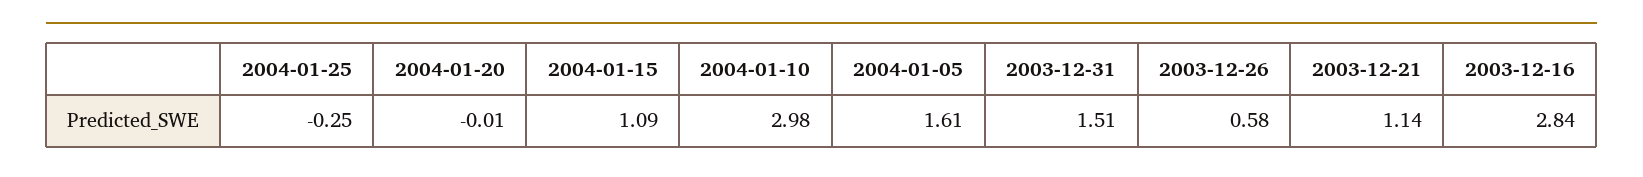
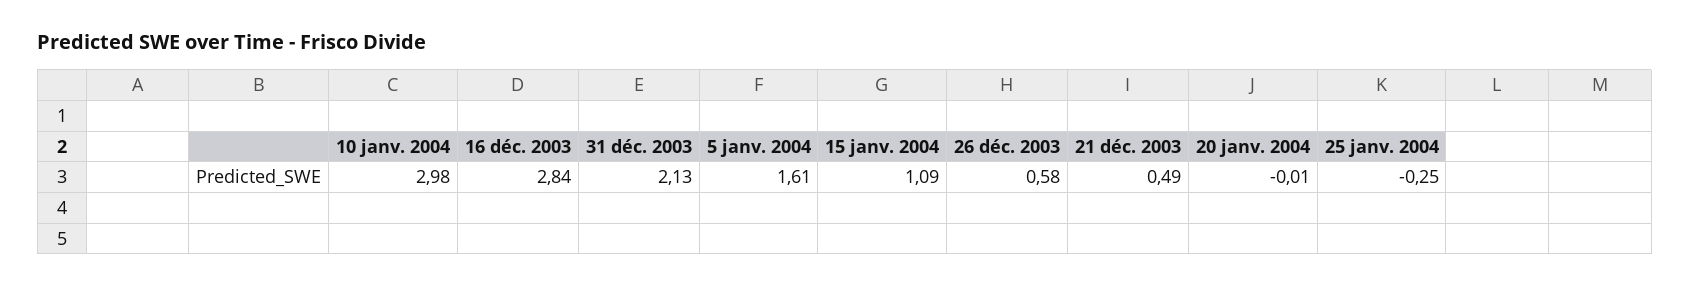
  {
    "2004-01-25": -0.25,
    "2004-01-20": -0.01,
    "2004-01-15": 1.09,
    "2004-01-10": 2.98,
    "2004-01-05": 1.61,
-   "2003-12-31": 1.51,
+   "2003-12-31": 2.13,
    "2003-12-26": 0.58,
-   "2003-12-21": 1.14,
+   "2003-12-21": 0.49,
    "2003-12-16": 2.84
  }

